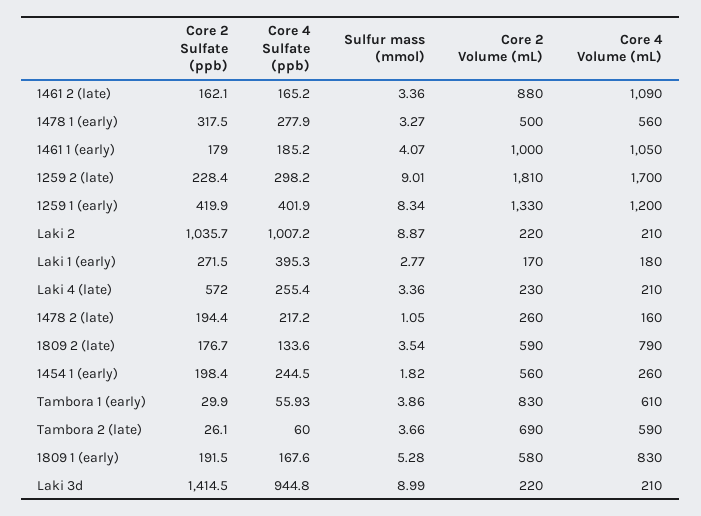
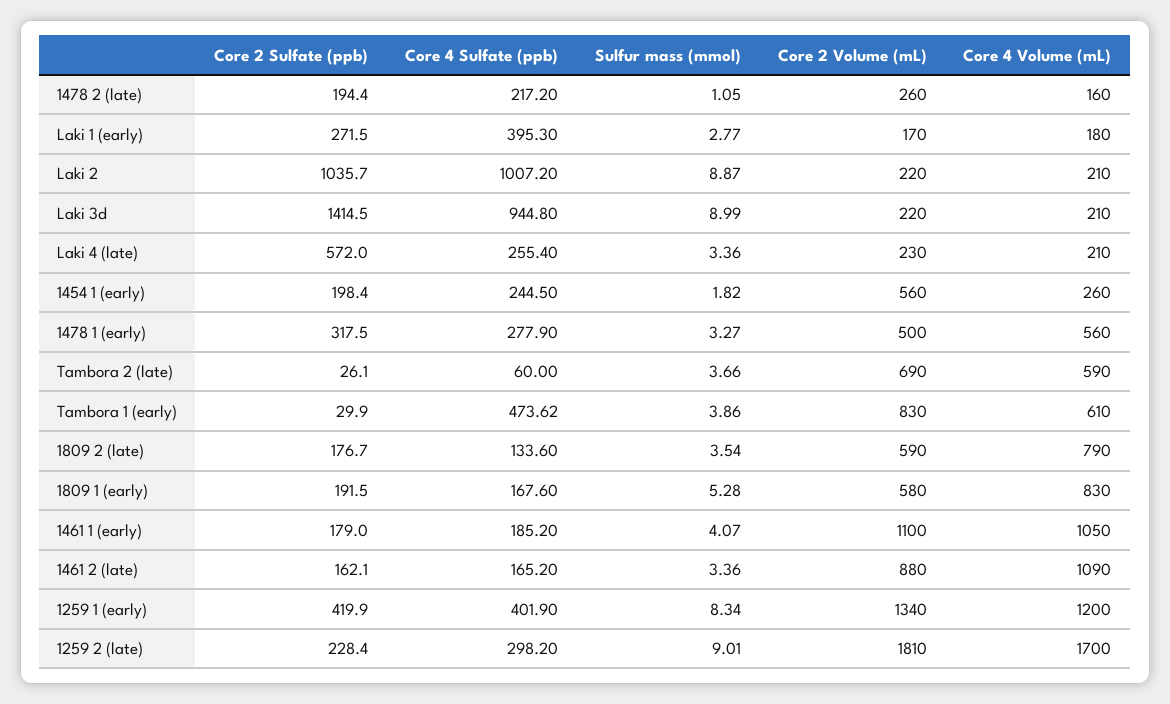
  {
    "Core 2 Sulfate (ppb)": {
      "1461 2 (late)": 162.1,
      "1478 1 (early)": 317.5,
      "1461 1 (early)": 179,
      "1259 2 (late)": 228.4,
      "1259 1 (early)": 419.9,
      "Laki 2": 1035.7,
      "Laki 1 (early)": 271.5,
      "Laki 4 (late)": 572,
      "1478 2 (late)": 194.4,
      "1809 2 (late)": 176.7,
      "1454 1 (early)": 198.4,
      "Tambora 1 (early)": 29.9,
      "Tambora 2 (late)": 26.1,
      "1809 1 (early)": 191.5,
      "Laki 3d": 1414.5
    },
    "Core 4 Sulfate (ppb)": {
      "1461 2 (late)": 165.2,
      "1478 1 (early)": 277.9,
      "1461 1 (early)": 185.2,
      "1259 2 (late)": 298.2,
      "1259 1 (early)": 401.9,
      "Laki 2": 1007.2,
      "Laki 1 (early)": 395.3,
      "Laki 4 (late)": 255.4,
      "1478 2 (late)": 217.2,
      "1809 2 (late)": 133.6,
      "1454 1 (early)": 244.5,
-     "Tambora 1 (early)": 55.93,
+     "Tambora 1 (early)": 473.62,
      "Tambora 2 (late)": 60,
      "1809 1 (early)": 167.6,
      "Laki 3d": 944.8
    },
    "Sulfur mass (mmol)": {
      "1461 2 (late)": 3.36,
      "1478 1 (early)": 3.27,
      "1461 1 (early)": 4.07,
      "1259 2 (late)": 9.01,
      "1259 1 (early)": 8.34,
      "Laki 2": 8.87,
      "Laki 1 (early)": 2.77,
      "Laki 4 (late)": 3.36,
      "1478 2 (late)": 1.05,
      "1809 2 (late)": 3.54,
      "1454 1 (early)": 1.82,
      "Tambora 1 (early)": 3.86,
      "Tambora 2 (late)": 3.66,
      "1809 1 (early)": 5.28,
      "Laki 3d": 8.99
    },
    "Core 2 Volume (mL)": {
      "1461 2 (late)": 880,
      "1478 1 (early)": 500,
-     "1461 1 (early)": 1000,
+     "1461 1 (early)": 1100,
      "1259 2 (late)": 1810,
-     "1259 1 (early)": 1330,
+     "1259 1 (early)": 1340,
      "Laki 2": 220,
      "Laki 1 (early)": 170,
      "Laki 4 (late)": 230,
      "1478 2 (late)": 260,
      "1809 2 (late)": 590,
      "1454 1 (early)": 560,
      "Tambora 1 (early)": 830,
      "Tambora 2 (late)": 690,
      "1809 1 (early)": 580,
      "Laki 3d": 220
    },
    "Core 4 Volume (mL)": {
      "1461 2 (late)": 1090,
      "1478 1 (early)": 560,
      "1461 1 (early)": 1050,
      "1259 2 (late)": 1700,
      "1259 1 (early)": 1200,
      "Laki 2": 210,
      "Laki 1 (early)": 180,
      "Laki 4 (late)": 210,
      "1478 2 (late)": 160,
      "1809 2 (late)": 790,
      "1454 1 (early)": 260,
      "Tambora 1 (early)": 610,
      "Tambora 2 (late)": 590,
      "1809 1 (early)": 830,
      "Laki 3d": 210
    }
  }

